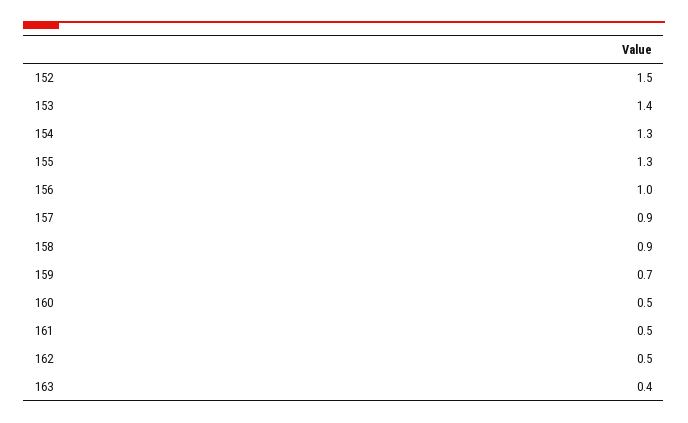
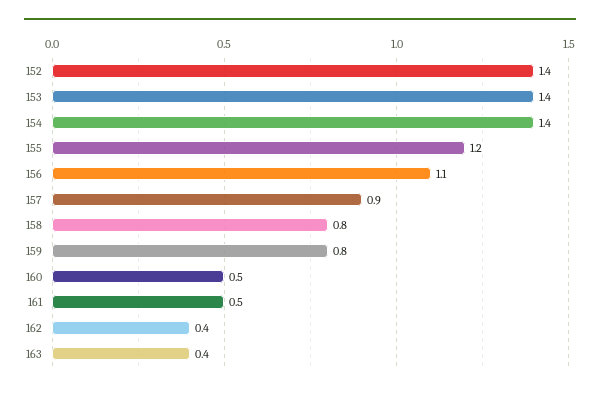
  {
-   "152": 1.5,
+   "152": 1.4,
    "153": 1.4,
-   "154": 1.3,
+   "154": 1.4,
-   "155": 1.3,
+   "155": 1.2,
-   "156": 1,
+   "156": 1.1,
    "157": 0.9,
-   "158": 0.9,
+   "158": 0.8,
-   "159": 0.7,
+   "159": 0.8,
    "160": 0.5,
    "161": 0.5,
-   "162": 0.5,
+   "162": 0.4,
    "163": 0.4
  }

